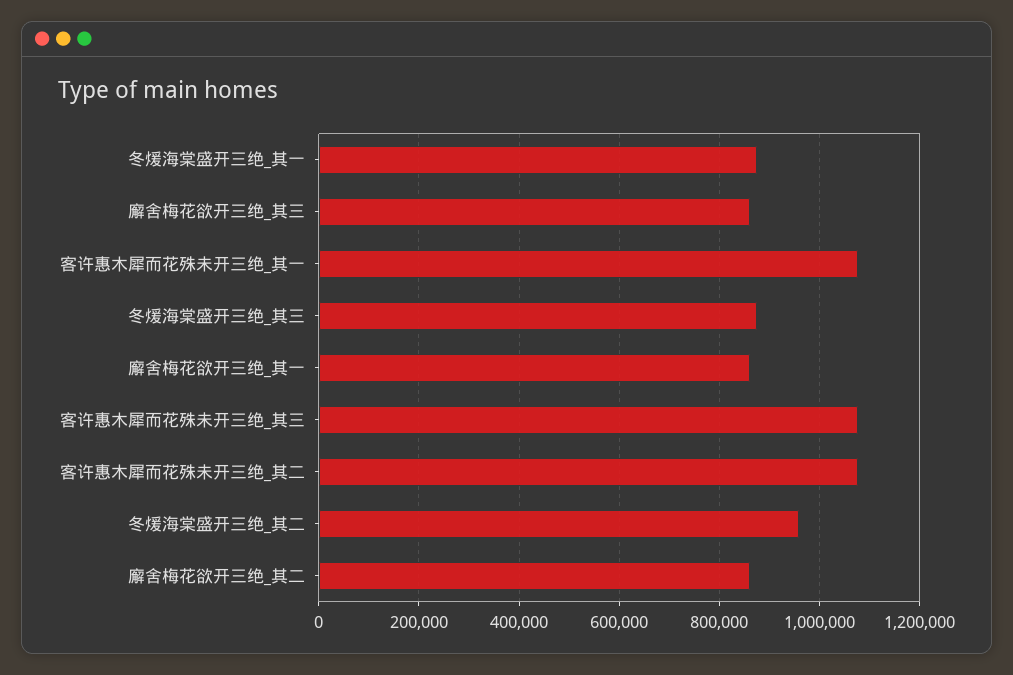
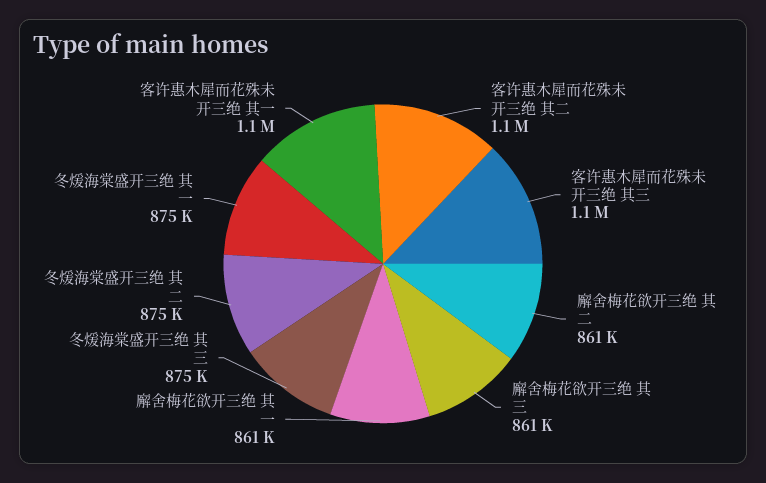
  {
    "冬煖海棠盛开三绝_其一": 875000,
    "廨舍梅花欲开三绝_其三": 861000,
    "客许惠木犀而花殊未开三绝_其一": 1100000,
    "冬煖海棠盛开三绝_其三": 875000,
    "廨舍梅花欲开三绝_其一": 861000,
    "客许惠木犀而花殊未开三绝_其三": 1100000,
    "客许惠木犀而花殊未开三绝_其二": 1100000,
-   "冬煖海棠盛开三绝_其二": 960000,
+   "冬煖海棠盛开三绝_其二": 875000,
    "廨舍梅花欲开三绝_其二": 861000
  }

